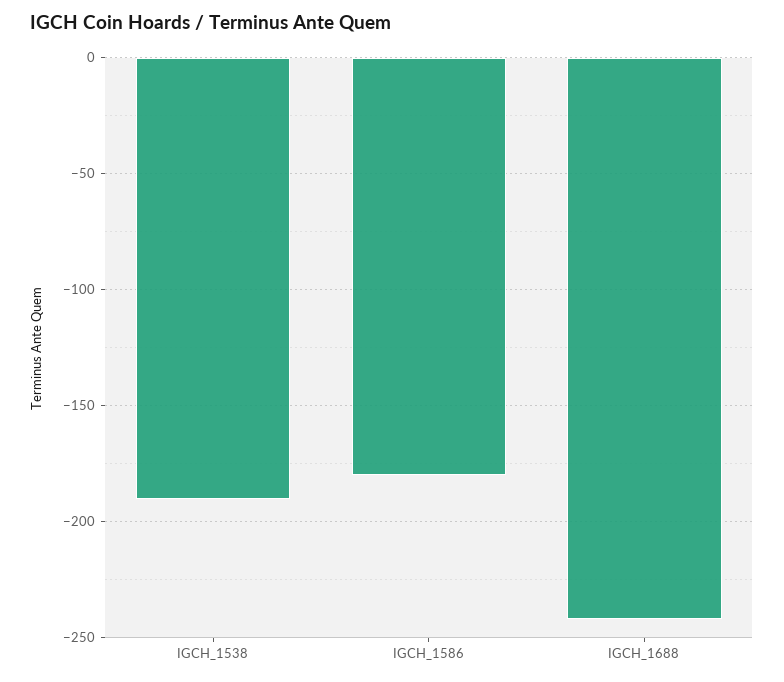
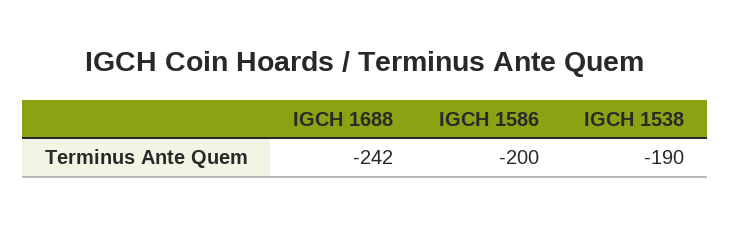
  {
    "IGCH_1538": -190,
-   "IGCH_1586": -180,
+   "IGCH_1586": -200,
    "IGCH_1688": -242
  }

